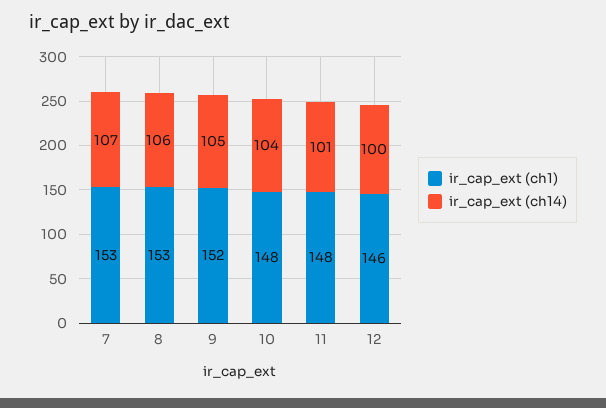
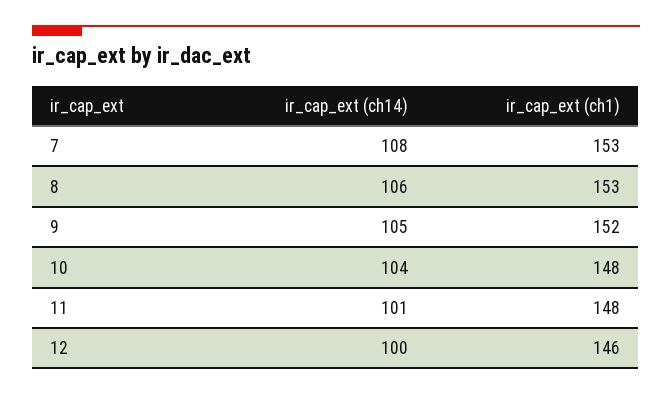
  {
    "ir_cap_ext (ch1)": {
      "7": 153,
      "8": 153,
      "9": 152,
      "10": 148,
      "11": 148,
      "12": 146
    },
    "ir_cap_ext (ch14)": {
-     "7": 107,
+     "7": 108,
      "8": 106,
      "9": 105,
      "10": 104,
      "11": 101,
      "12": 100
    }
  }

